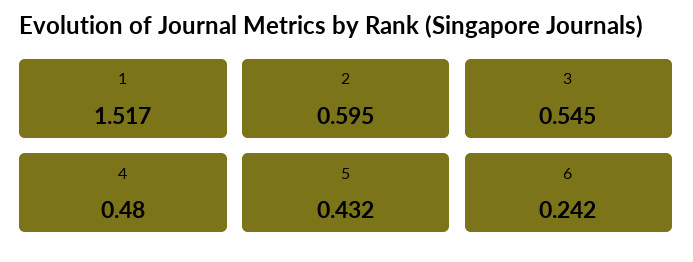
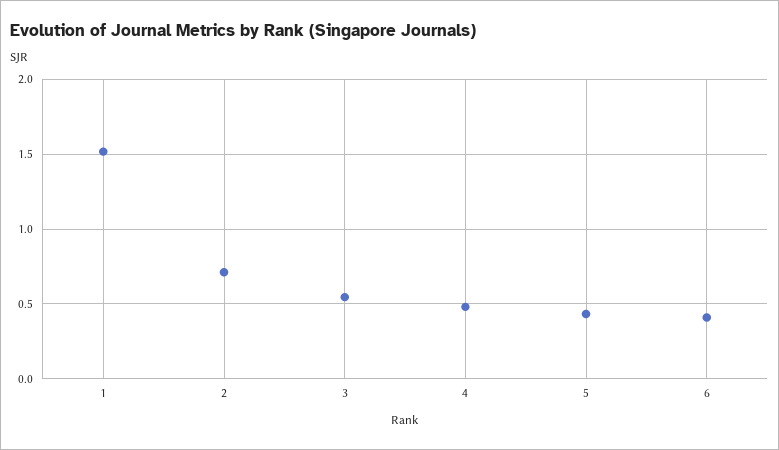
  {
    "1": 1.517,
-   "2": 0.595,
+   "2": 0.7,
    "3": 0.545,
    "4": 0.48,
    "5": 0.432,
-   "6": 0.242
+   "6": 0.4
  }

